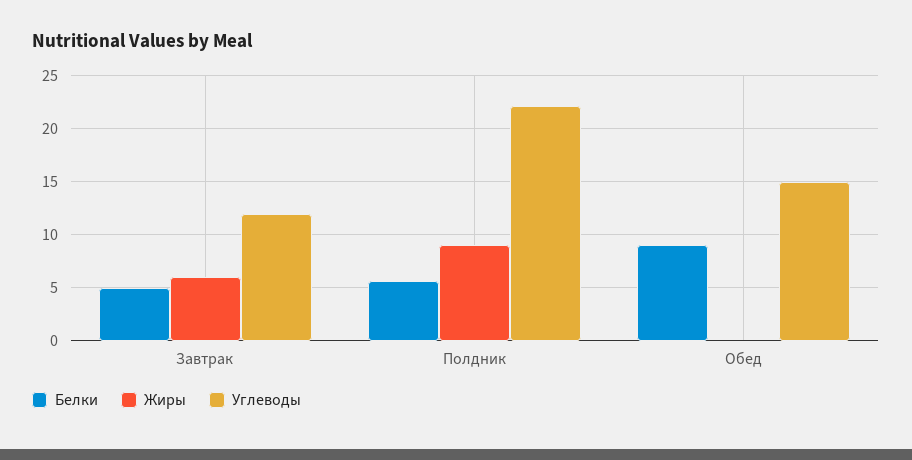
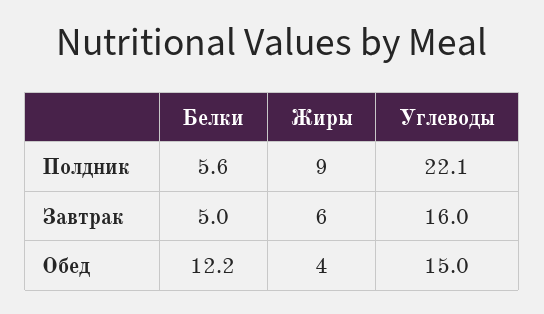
  {
    "Белки": {
      "Завтрак": 5,
      "Полдник": 5.6,
-     "Обед": 9
+     "Обед": 12.2
    },
    "Жиры": {
      "Завтрак": 6,
      "Полдник": 9,
-     "Обед": 0
+     "Обед": 4
    },
    "Углеводы": {
-     "Завтрак": 12,
+     "Завтрак": 16,
      "Полдник": 22.1,
      "Обед": 15
    }
  }

